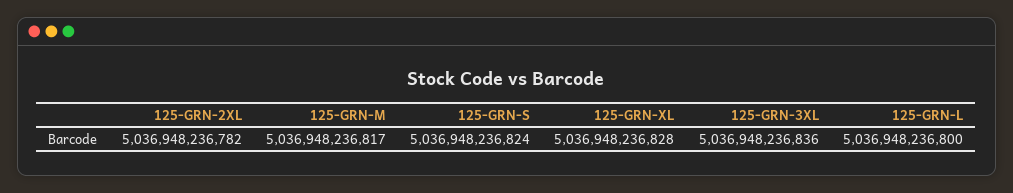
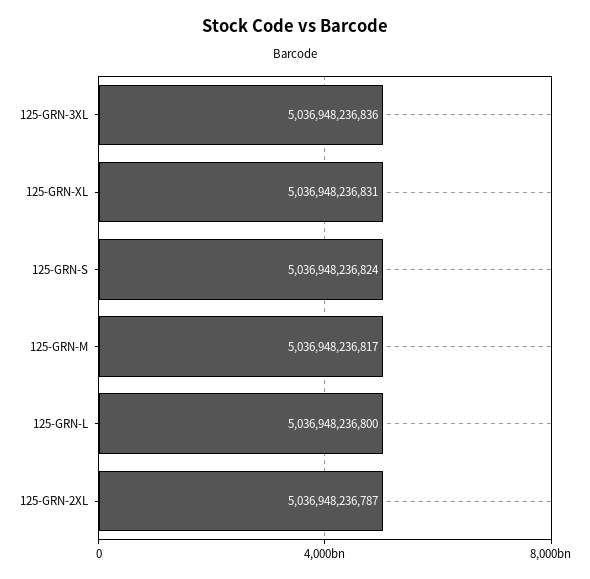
  {
-   "125-GRN-2XL": 5036948236782,
+   "125-GRN-2XL": 5036948236787,
    "125-GRN-M": 5036948236817,
    "125-GRN-S": 5036948236824,
-   "125-GRN-XL": 5036948236828,
+   "125-GRN-XL": 5036948236831,
    "125-GRN-3XL": 5036948236836,
    "125-GRN-L": 5036948236800
  }

